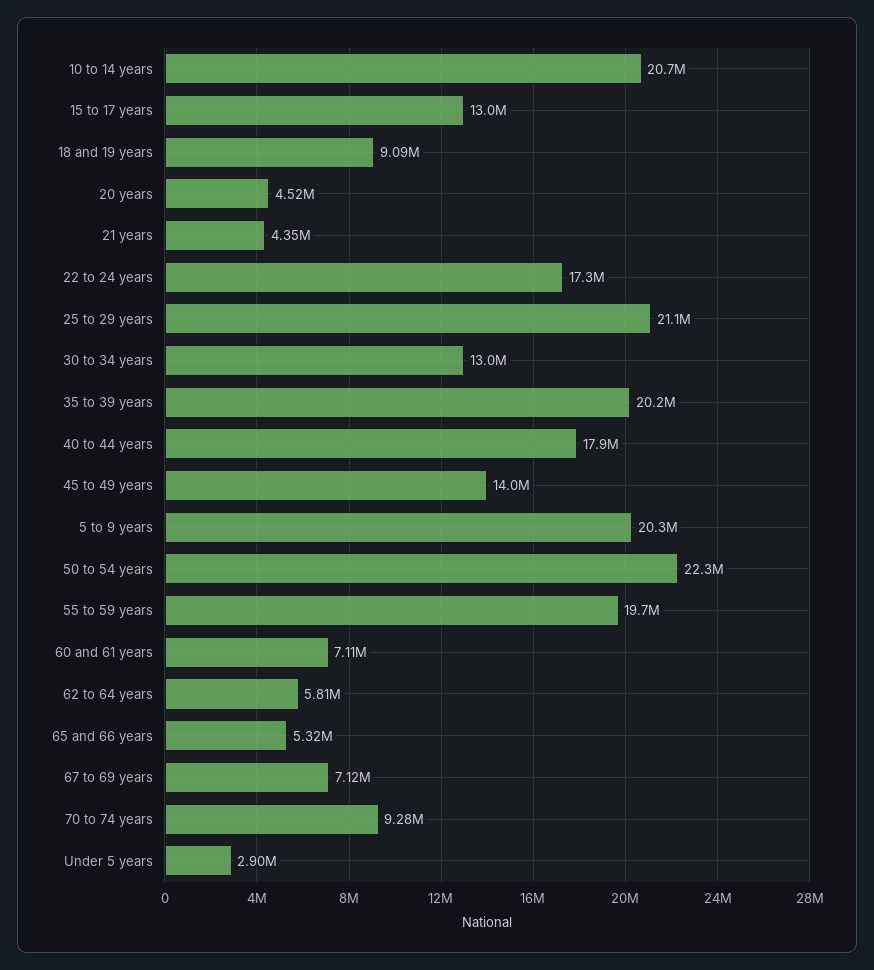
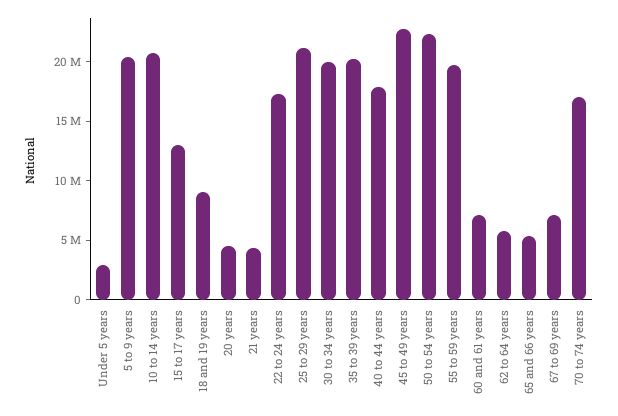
  {
    "10 to 14 years": 20700000,
    "15 to 17 years": 13000000,
    "18 and 19 years": 9090000,
    "20 years": 4520000,
    "21 years": 4350000,
    "22 to 24 years": 17300000,
    "25 to 29 years": 21100000,
-   "30 to 34 years": 13000000,
+   "30 to 34 years": 20000000,
    "35 to 39 years": 20200000,
    "40 to 44 years": 17900000,
-   "45 to 49 years": 14000000,
+   "45 to 49 years": 23000000,
    "5 to 9 years": 20300000,
    "50 to 54 years": 22300000,
    "55 to 59 years": 19700000,
    "60 and 61 years": 7110000,
    "62 to 64 years": 5810000,
    "65 and 66 years": 5320000,
    "67 to 69 years": 7120000,
-   "70 to 74 years": 9280000,
+   "70 to 74 years": 17000000,
    "Under 5 years": 2900000
  }

